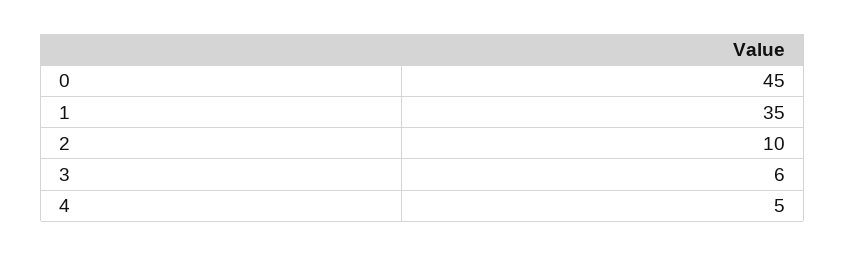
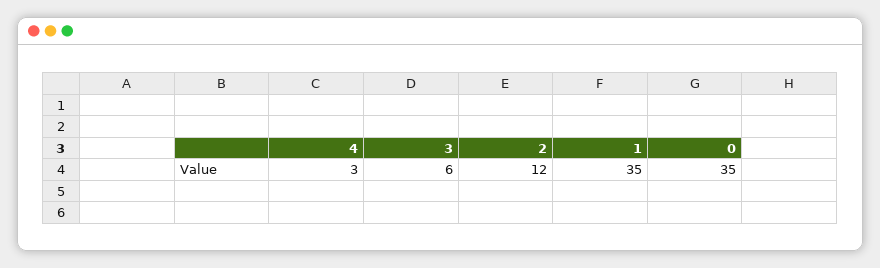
  {
-   "0": 45,
+   "0": 35,
    "1": 35,
-   "2": 10,
+   "2": 12,
    "3": 6,
-   "4": 5
+   "4": 3
  }

